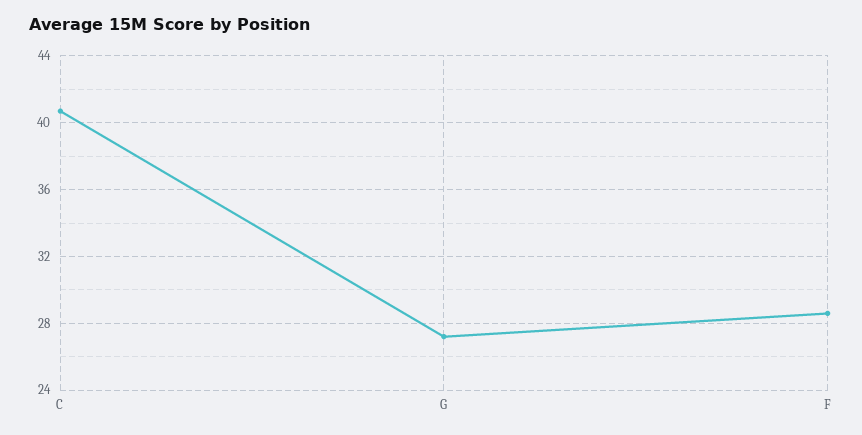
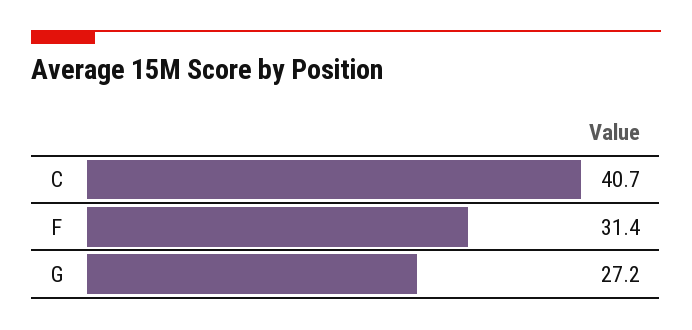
  {
    "C": 40.7,
    "G": 27.2,
-   "F": 28.5
+   "F": 31.4
  }

